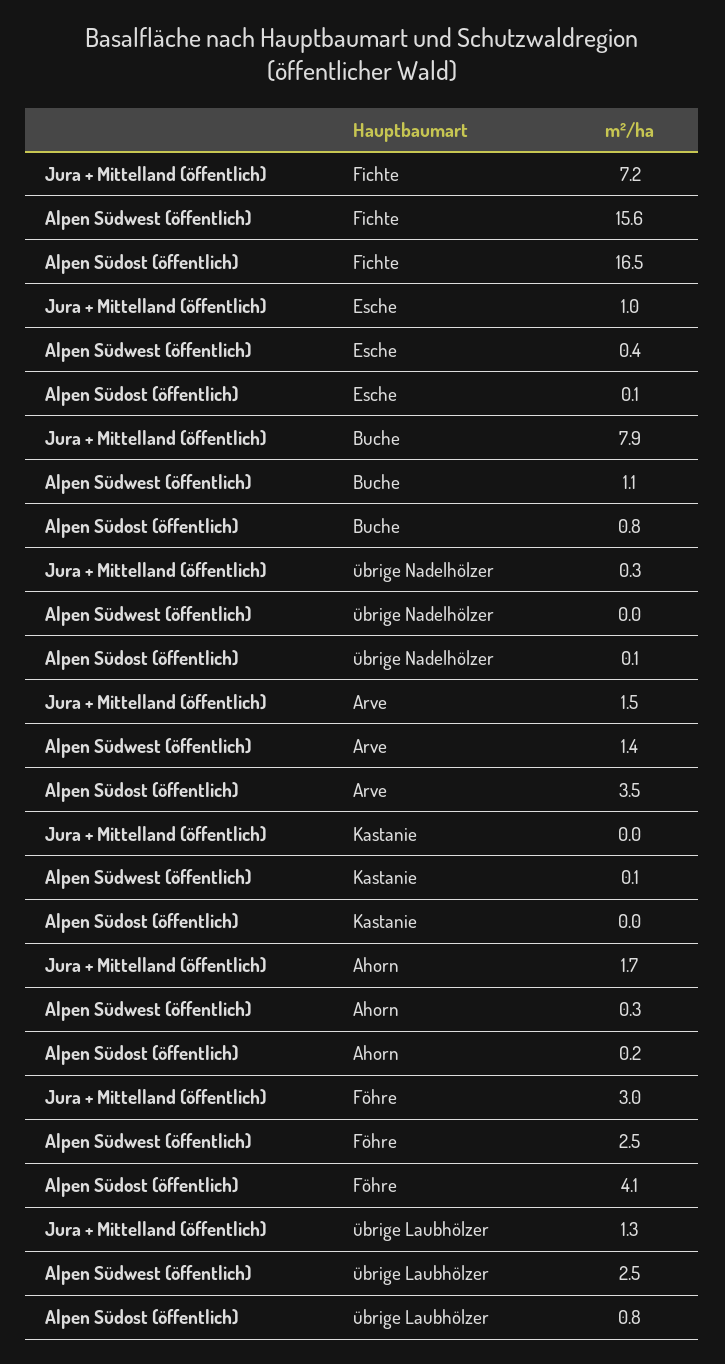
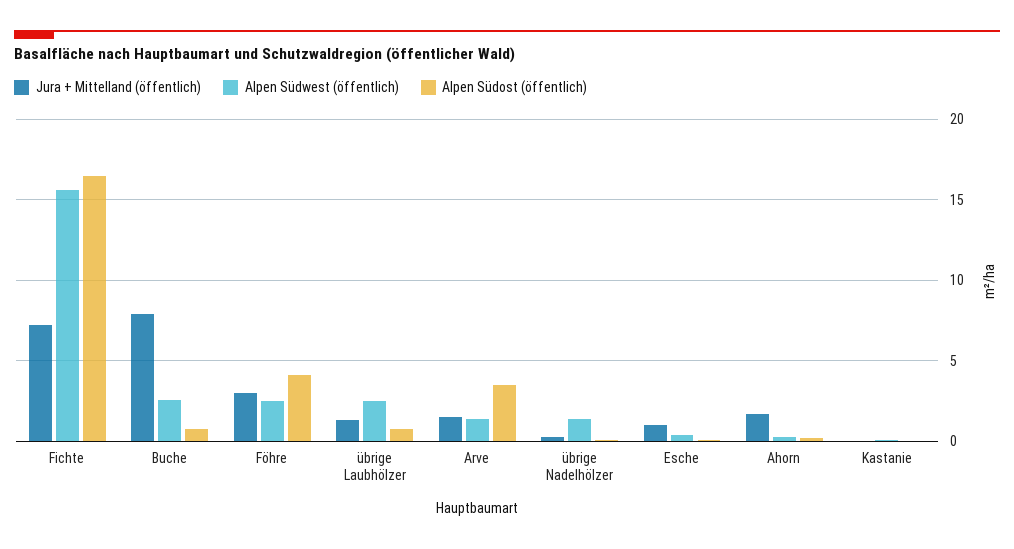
  {
    "Jura + Mittelland (öffentlich)": {
      "Fichte": 7.2,
      "Esche": 1,
      "Buche": 7.9,
      "übrige Nadelhölzer": 0.3,
      "Arve": 1.5,
      "Kastanie": 0,
      "Ahorn": 1.7,
      "Föhre": 3,
      "übrige Laubhölzer": 1.3
    },
    "Alpen Südwest (öffentlich)": {
      "Fichte": 15.6,
      "Esche": 0.4,
-     "Buche": 1.1,
+     "Buche": 2.5,
-     "übrige Nadelhölzer": 0,
+     "übrige Nadelhölzer": 1.5,
      "Arve": 1.4,
      "Kastanie": 0.1,
      "Ahorn": 0.3,
      "Föhre": 2.5,
      "übrige Laubhölzer": 2.5
    },
    "Alpen Südost (öffentlich)": {
      "Fichte": 16.5,
      "Esche": 0.1,
      "Buche": 0.8,
      "übrige Nadelhölzer": 0.1,
      "Arve": 3.5,
      "Kastanie": 0,
      "Ahorn": 0.2,
      "Föhre": 4.1,
      "übrige Laubhölzer": 0.8
    }
  }

